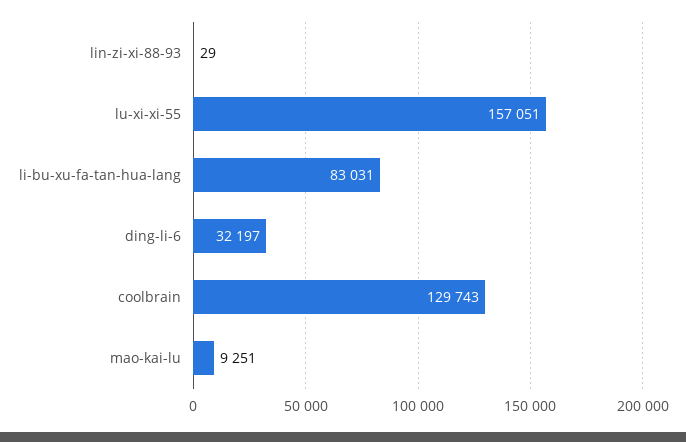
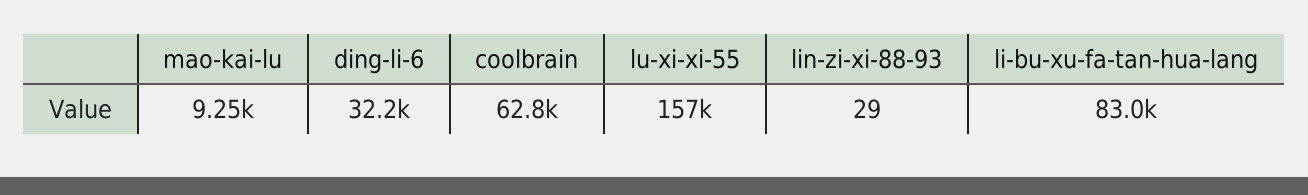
  {
    "lin-zi-xi-88-93": 29,
    "lu-xi-xi-55": 157051,
    "li-bu-xu-fa-tan-hua-lang": 83031,
    "ding-li-6": 32197,
-   "coolbrain": 129743,
+   "coolbrain": 62800,
    "mao-kai-lu": 9251
  }

